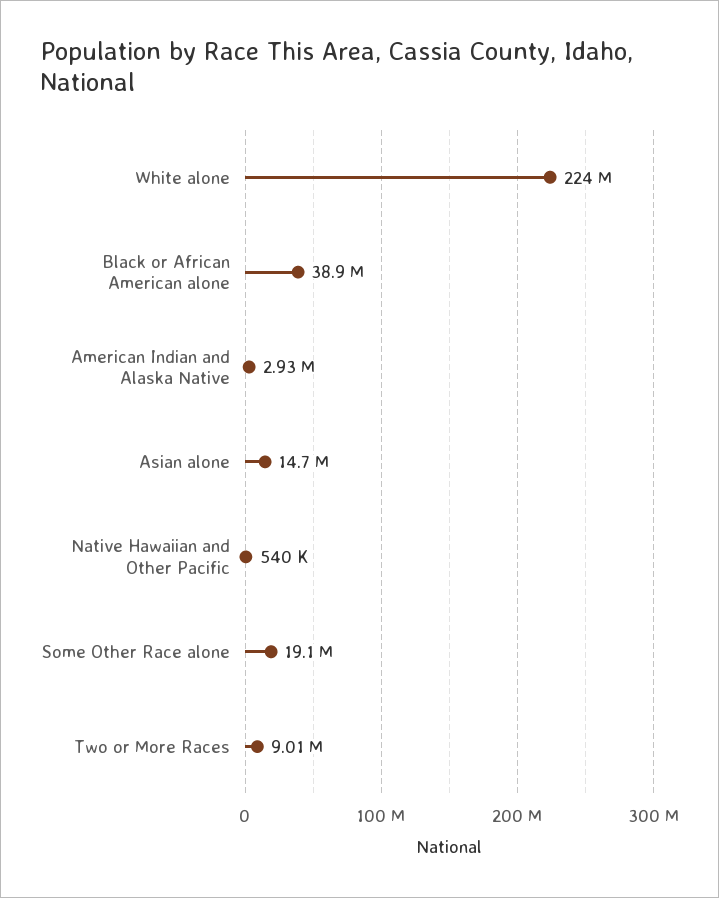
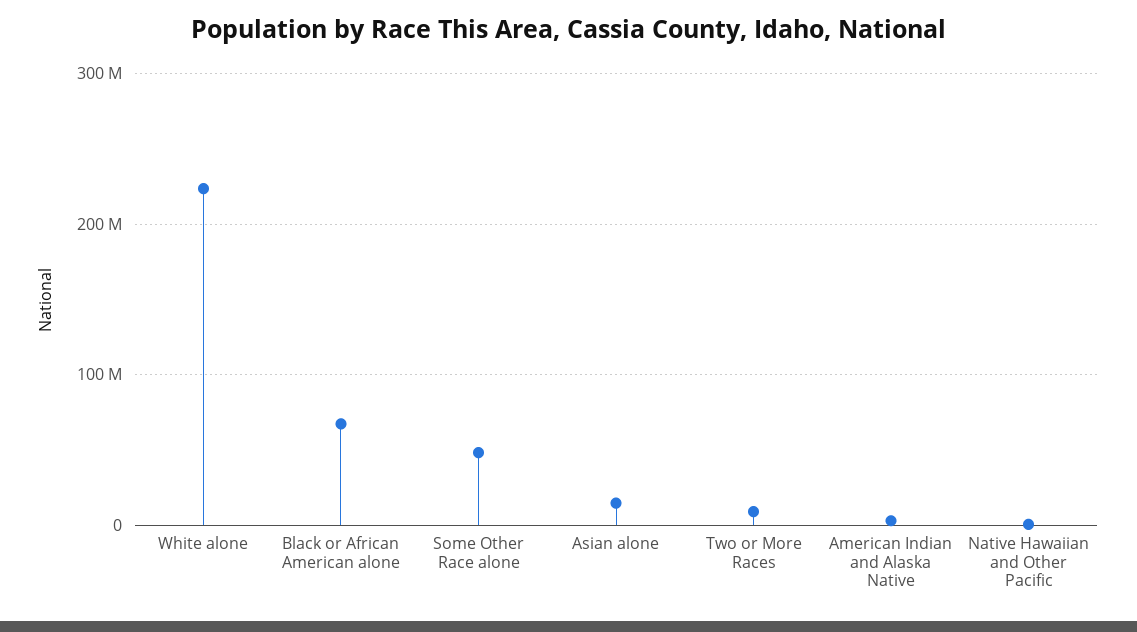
  {
    "White alone": 224000000,
-   "Black or African American alone": 38900000,
+   "Black or African American alone": 70000000,
    "American Indian and Alaska Native": 2930000,
    "Asian alone": 14700000,
    "Native Hawaiian and Other Pacific": 540000,
-   "Some Other Race alone": 19100000,
+   "Some Other Race alone": 50000000,
    "Two or More Races": 9010000
  }

